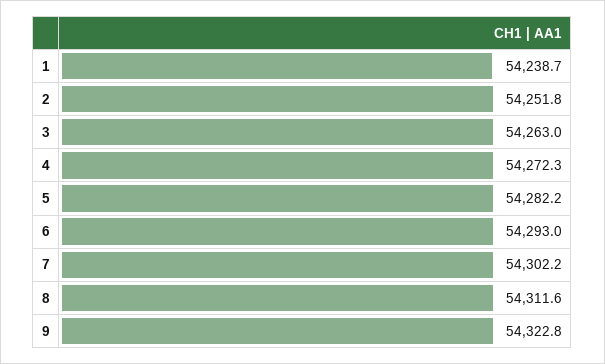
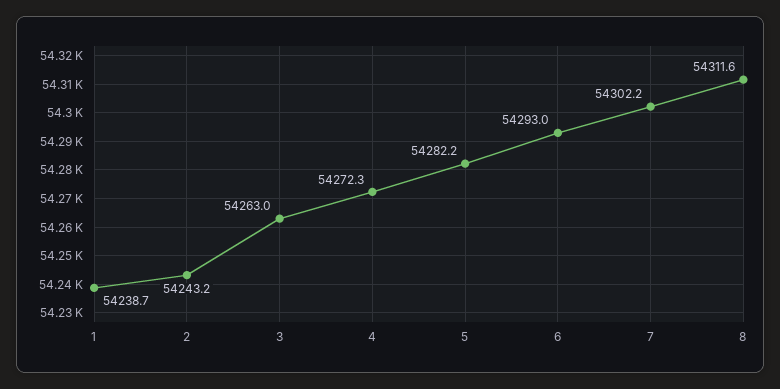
  {
    "1": 54238.7,
-   "2": 54251.8,
+   "2": 54243.2,
    "3": 54263,
    "4": 54272.3,
    "5": 54282.2,
    "6": 54293,
    "7": 54302.2,
-   "8": 54311.6,
+   "8": 54311.6
-   "9": 54322.8
  }

